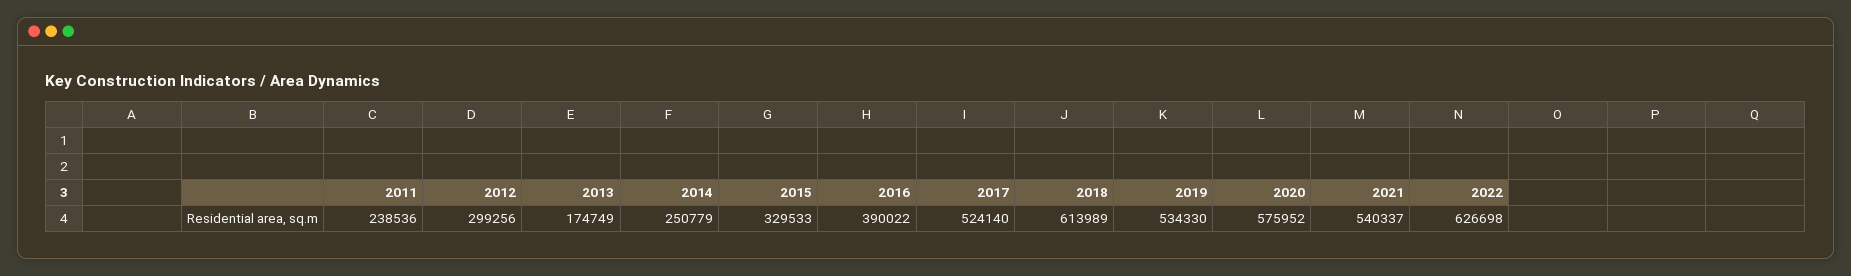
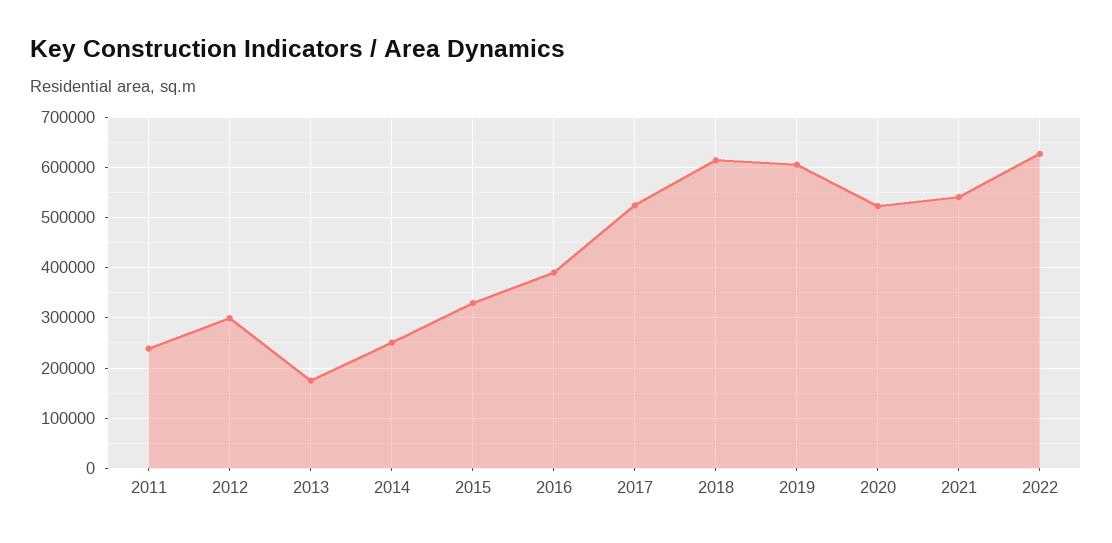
  {
    "2011": 238536,
    "2012": 299256,
    "2013": 174749,
    "2014": 250779,
    "2015": 329533,
    "2016": 390022,
    "2017": 524140,
    "2018": 613989,
-   "2019": 534330,
+   "2019": 600000,
-   "2020": 575952,
+   "2020": 520000,
    "2021": 540337,
    "2022": 626698
  }

